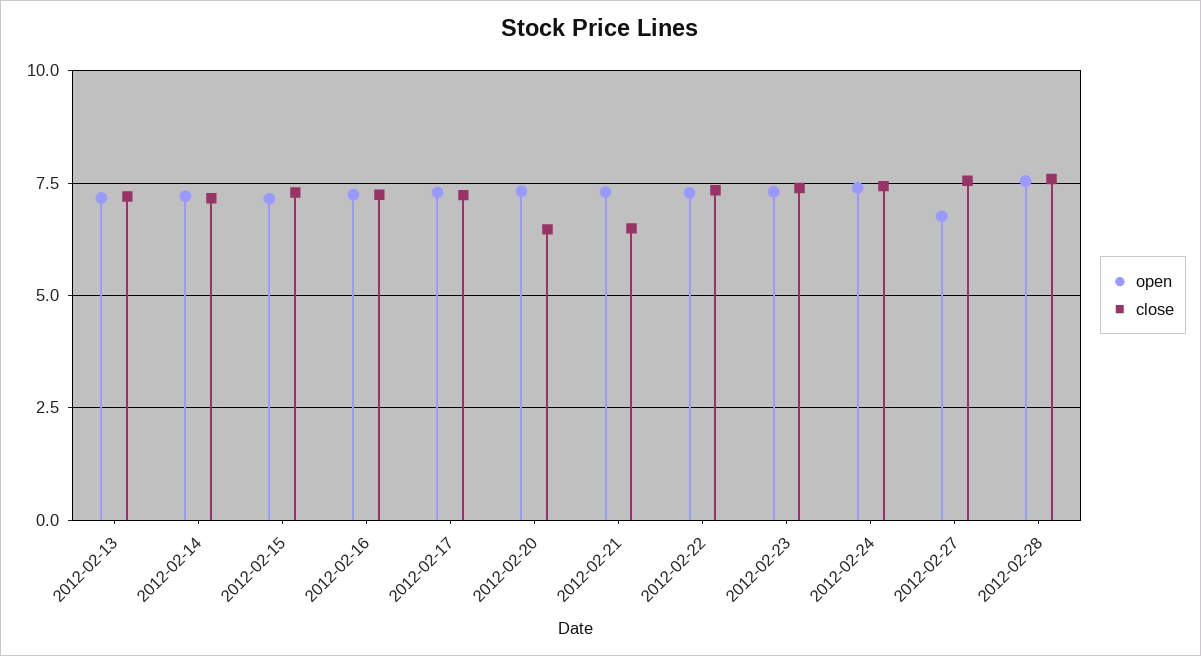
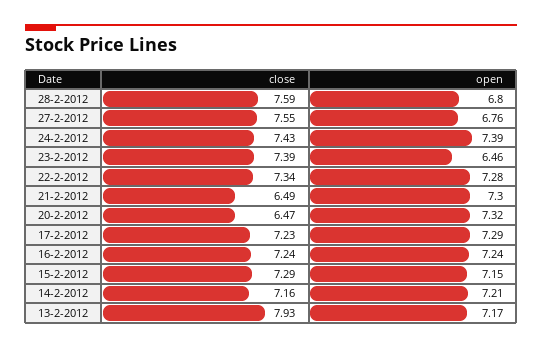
  {
    "open": {
      "2012-02-13": 7.17,
      "2012-02-14": 7.21,
      "2012-02-15": 7.15,
      "2012-02-16": 7.24,
      "2012-02-17": 7.29,
      "2012-02-20": 7.32,
      "2012-02-21": 7.3,
      "2012-02-22": 7.28,
-     "2012-02-23": 7.25,
+     "2012-02-23": 6.46,
      "2012-02-24": 7.39,
      "2012-02-27": 6.76,
-     "2012-02-28": 7.5
+     "2012-02-28": 6.8
    },
    "close": {
-     "2012-02-13": 7.25,
+     "2012-02-13": 7.93,
      "2012-02-14": 7.16,
      "2012-02-15": 7.29,
      "2012-02-16": 7.24,
      "2012-02-17": 7.23,
      "2012-02-20": 6.47,
      "2012-02-21": 6.49,
      "2012-02-22": 7.34,
      "2012-02-23": 7.39,
      "2012-02-24": 7.43,
      "2012-02-27": 7.55,
      "2012-02-28": 7.59
    }
  }

